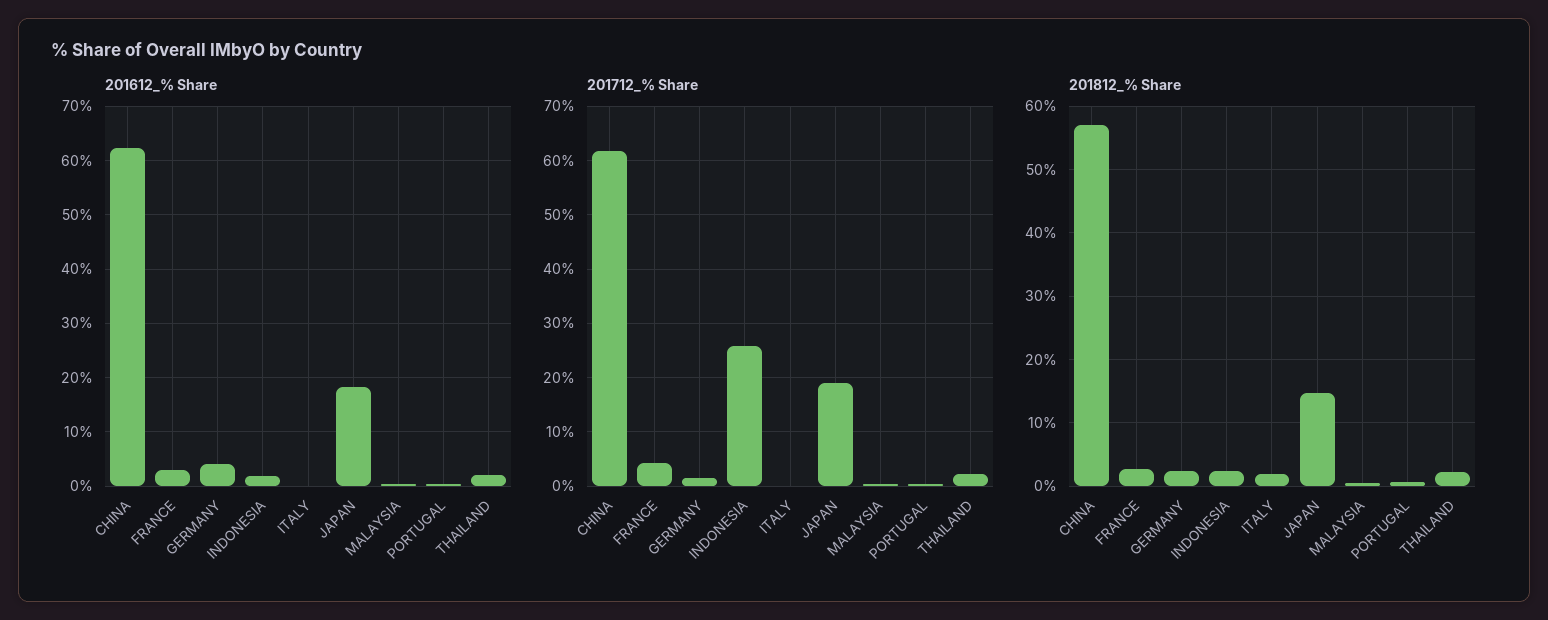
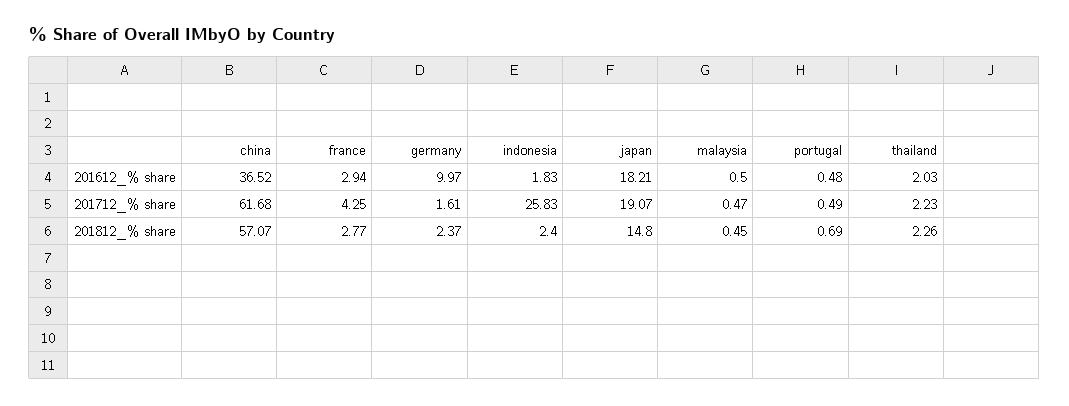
  {
    "201612_% Share": {
-     "CHINA": 62,
+     "CHINA": 36.52,
      "FRANCE": 2.94,
-     "GERMANY": 4,
+     "GERMANY": 9.97,
      "INDONESIA": 1.83,
-     "ITALY": 0,
      "JAPAN": 18.21,
      "MALAYSIA": 0.5,
      "PORTUGAL": 0.48,
      "THAILAND": 2.03
    },
    "201712_% Share": {
      "CHINA": 61.68,
      "FRANCE": 4.25,
      "GERMANY": 1.61,
      "INDONESIA": 25.83,
-     "ITALY": 0,
      "JAPAN": 19.07,
      "MALAYSIA": 0.47,
      "PORTUGAL": 0.49,
      "THAILAND": 2.23
    },
    "201812_% Share": {
      "CHINA": 57.07,
      "FRANCE": 2.77,
      "GERMANY": 2.37,
      "INDONESIA": 2.4,
-     "ITALY": 2,
      "JAPAN": 14.8,
      "MALAYSIA": 0.45,
      "PORTUGAL": 0.69,
      "THAILAND": 2.26
    }
  }

